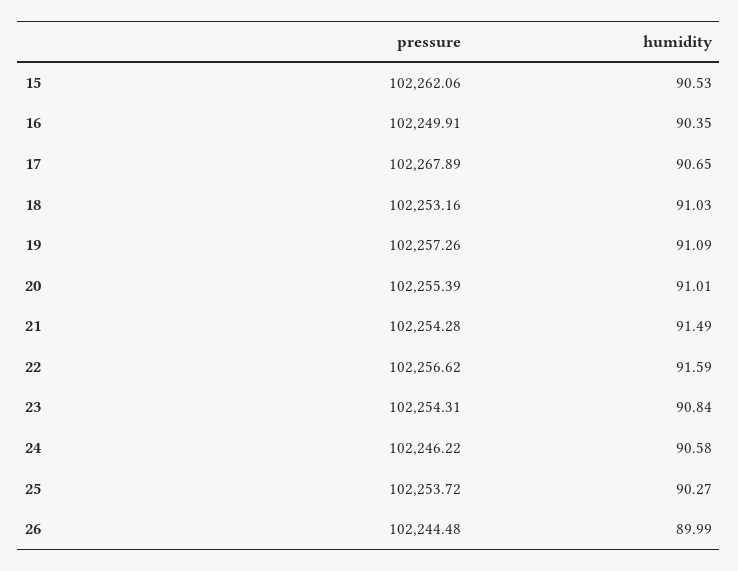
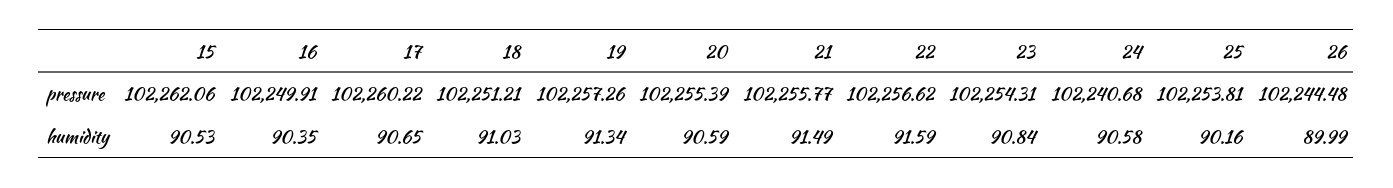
  {
    "pressure": {
      "15": 102262.06,
      "16": 102249.91,
-     "17": 102267.89,
+     "17": 102260.22,
-     "18": 102253.16,
+     "18": 102251.21,
      "19": 102257.26,
      "20": 102255.39,
-     "21": 102254.28,
+     "21": 102255.77,
      "22": 102256.62,
      "23": 102254.31,
-     "24": 102246.22,
+     "24": 102240.68,
-     "25": 102253.72,
+     "25": 102253.81,
      "26": 102244.48
    },
    "humidity": {
      "15": 90.53,
      "16": 90.35,
      "17": 90.65,
      "18": 91.03,
-     "19": 91.09,
+     "19": 91.34,
-     "20": 91.01,
+     "20": 90.59,
      "21": 91.49,
      "22": 91.59,
      "23": 90.84,
      "24": 90.58,
-     "25": 90.27,
+     "25": 90.16,
      "26": 89.99
    }
  }

